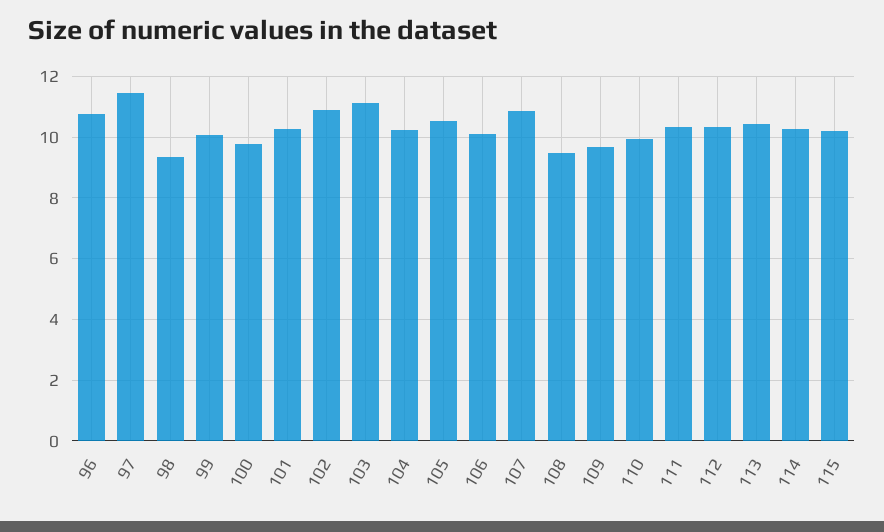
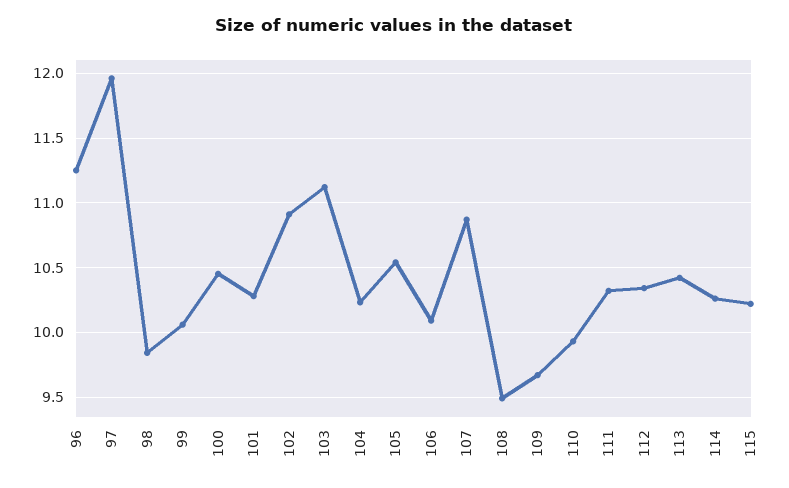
  {
-   "96": 10.8,
+   "96": 11.25,
-   "97": 11.4,
+   "97": 11.95,
-   "98": 9.4,
+   "98": 9.85,
    "99": 10.05,
-   "100": 9.8,
+   "100": 10.45,
    "101": 10.3,
    "102": 10.9,
    "103": 11.1,
    "104": 10.25,
    "105": 10.55,
    "106": 10.1,
    "107": 10.85,
    "108": 9.5,
    "109": 9.65,
    "110": 9.95,
    "111": 10.3,
    "112": 10.35,
    "113": 10.4,
    "114": 10.25,
    "115": 10.2
  }

